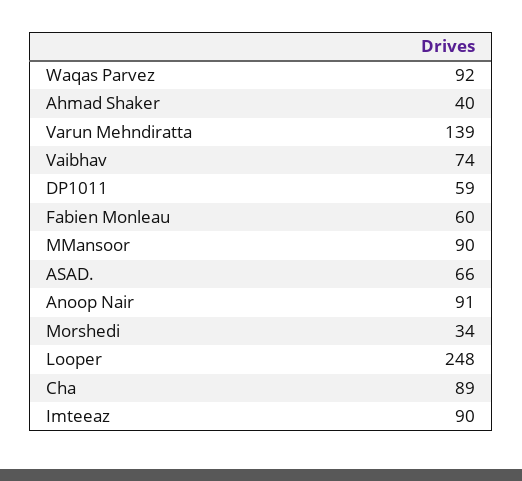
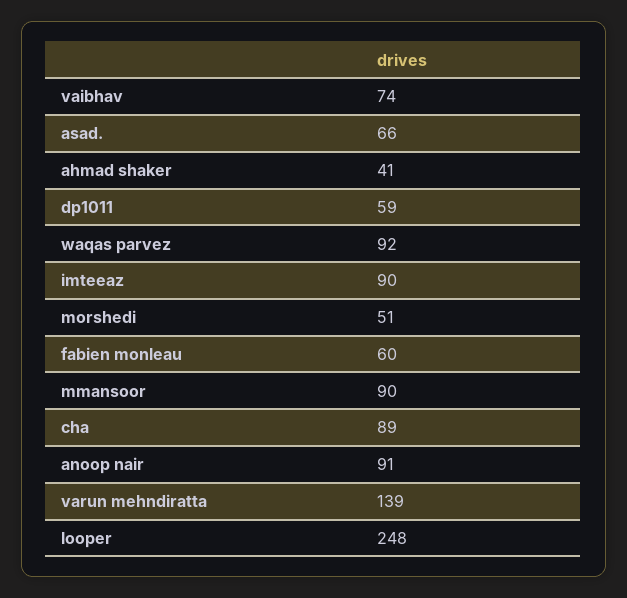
  {
    "Waqas Parvez": 92,
-   "Ahmad Shaker": 40,
+   "Ahmad Shaker": 41,
    "Varun Mehndiratta": 139,
    "Vaibhav": 74,
    "DP1011": 59,
    "Fabien Monleau": 60,
    "MMansoor": 90,
    "ASAD.": 66,
    "Anoop Nair": 91,
-   "Morshedi": 34,
+   "Morshedi": 51,
    "Looper": 248,
    "Cha": 89,
    "Imteeaz": 90
  }

